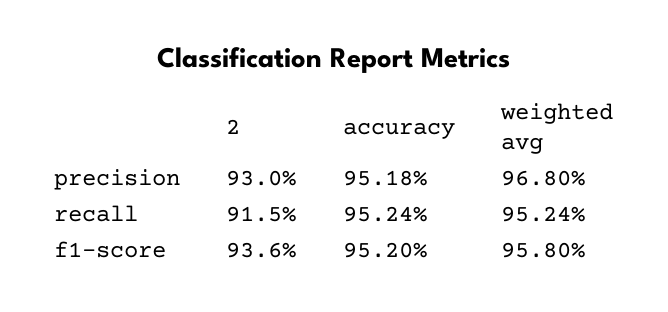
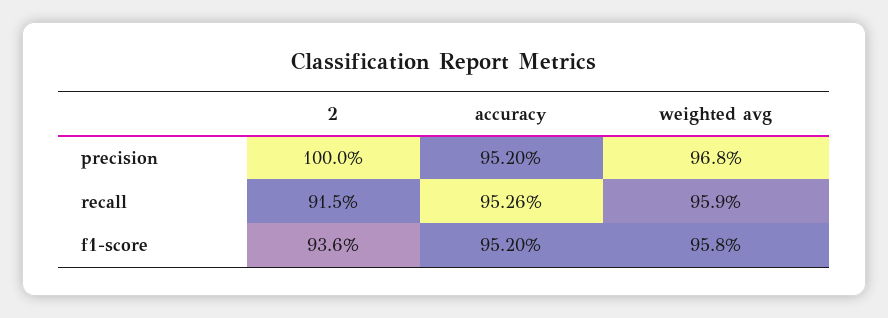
  {
    "2": {
-     "precision": 93,
+     "precision": 100,
      "recall": 91.5,
      "f1-score": 93.6
    },
    "accuracy": {
-     "precision": 95.18,
+     "precision": 95.2,
-     "recall": 95.24,
+     "recall": 95.26,
      "f1-score": 95.2
    },
    "weighted avg": {
      "precision": 96.8,
-     "recall": 95.24,
+     "recall": 95.9,
      "f1-score": 95.8
    }
  }

